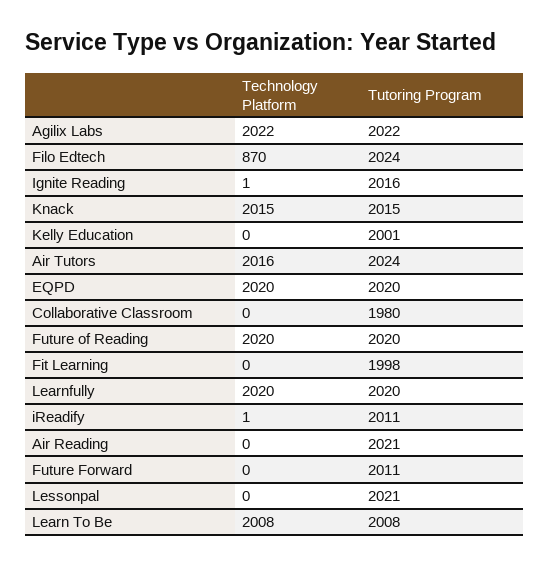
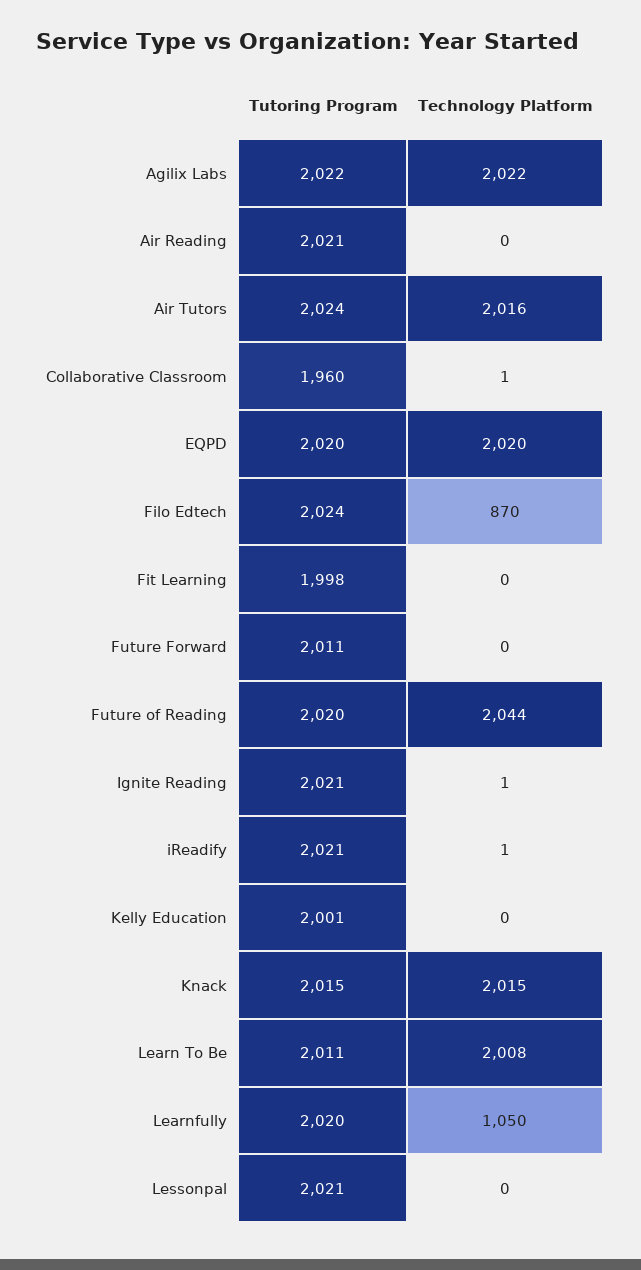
  {
    "Technology Platform": {
      "Agilix Labs": 2022,
      "Filo Edtech": 870,
      "Ignite Reading": 1,
      "Knack": 2015,
      "Kelly Education": 0,
      "Air Tutors": 2016,
      "EQPD": 2020,
-     "Collaborative Classroom": 0,
+     "Collaborative Classroom": 1,
-     "Future of Reading": 2020,
+     "Future of Reading": 2044,
      "Fit Learning": 0,
-     "Learnfully": 2020,
+     "Learnfully": 1050,
      "iReadify": 1,
      "Air Reading": 0,
      "Future Forward": 0,
      "Lessonpal": 0,
      "Learn To Be": 2008
    },
    "Tutoring Program": {
      "Agilix Labs": 2022,
      "Filo Edtech": 2024,
-     "Ignite Reading": 2016,
+     "Ignite Reading": 2021,
      "Knack": 2015,
      "Kelly Education": 2001,
      "Air Tutors": 2024,
      "EQPD": 2020,
-     "Collaborative Classroom": 1980,
+     "Collaborative Classroom": 1960,
      "Future of Reading": 2020,
      "Fit Learning": 1998,
      "Learnfully": 2020,
-     "iReadify": 2011,
+     "iReadify": 2021,
      "Air Reading": 2021,
      "Future Forward": 2011,
      "Lessonpal": 2021,
-     "Learn To Be": 2008
+     "Learn To Be": 2011
    }
  }

